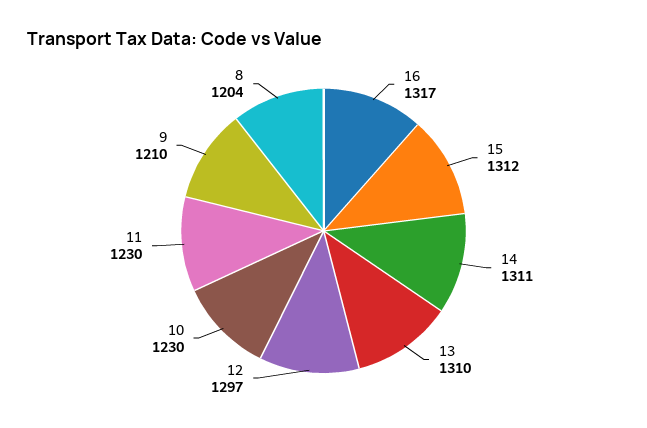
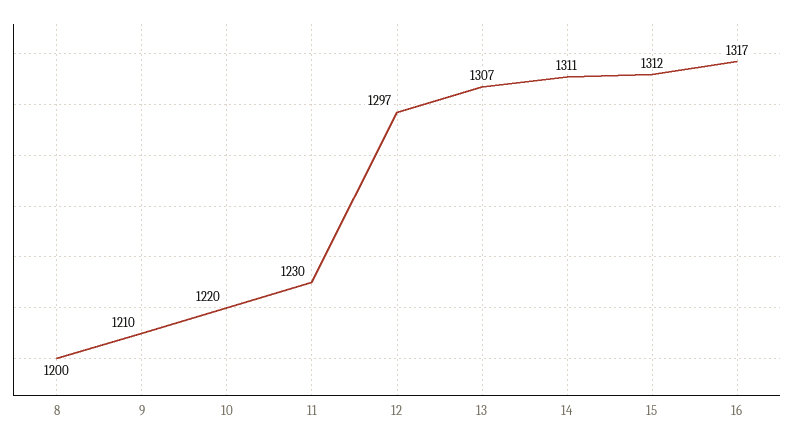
  {
    "16": 1317,
    "15": 1312,
    "14": 1311,
-   "13": 1310,
+   "13": 1307,
    "12": 1297,
-   "10": 1230,
+   "10": 1220,
    "11": 1230,
    "9": 1210,
-   "8": 1204
+   "8": 1200
  }

